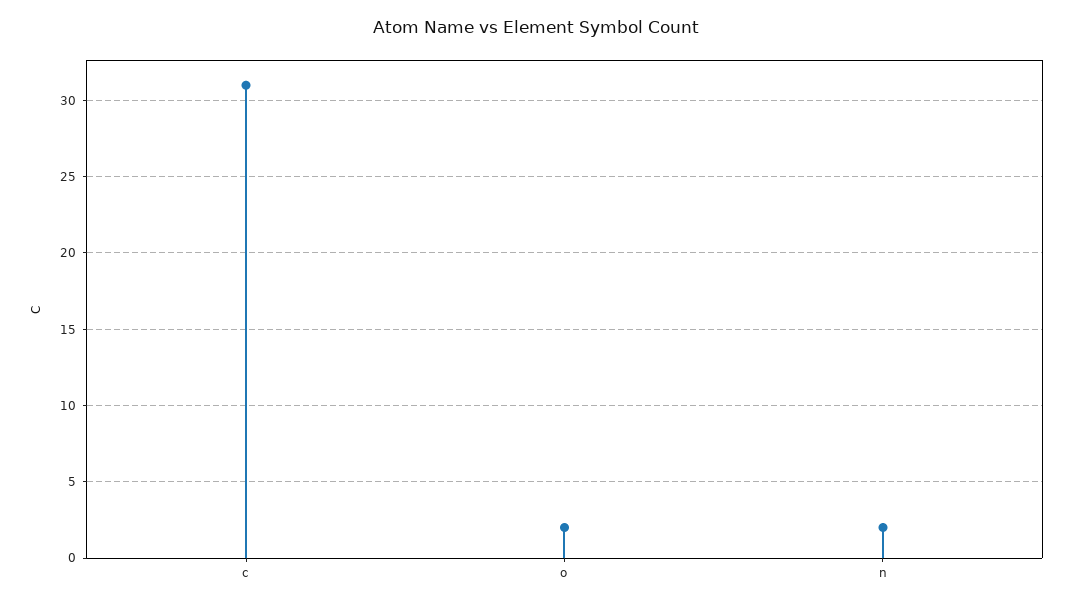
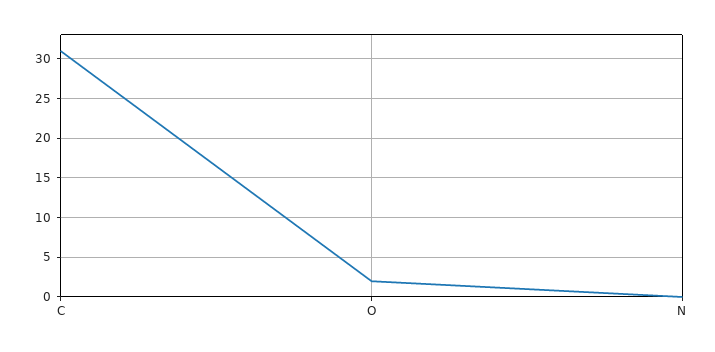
  {
    "c": 31,
    "o": 2,
-   "n": 2
+   "n": 0
  }

